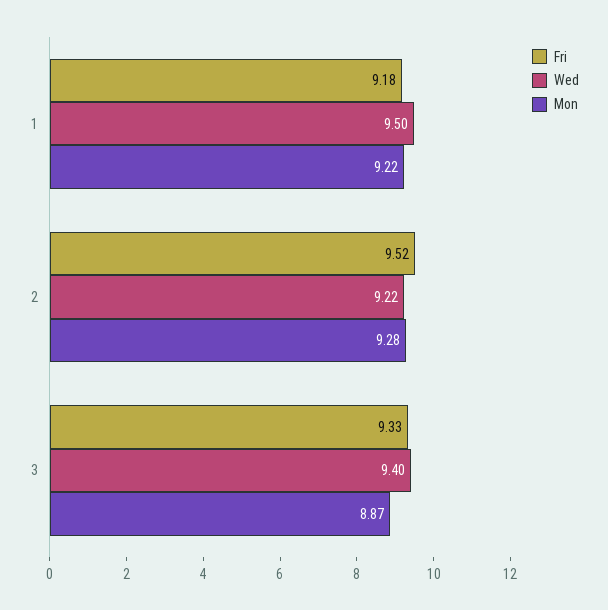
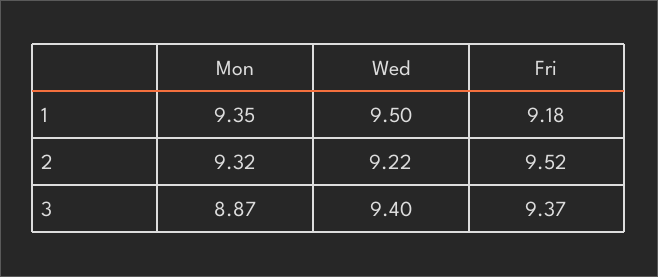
  {
    "Fri": {
      "1": 9.18,
      "2": 9.52,
-     "3": 9.33
+     "3": 9.37
    },
    "Wed": {
      "1": 9.5,
      "2": 9.22,
      "3": 9.4
    },
    "Mon": {
-     "1": 9.22,
+     "1": 9.35,
-     "2": 9.28,
+     "2": 9.32,
      "3": 8.87
    }
  }

